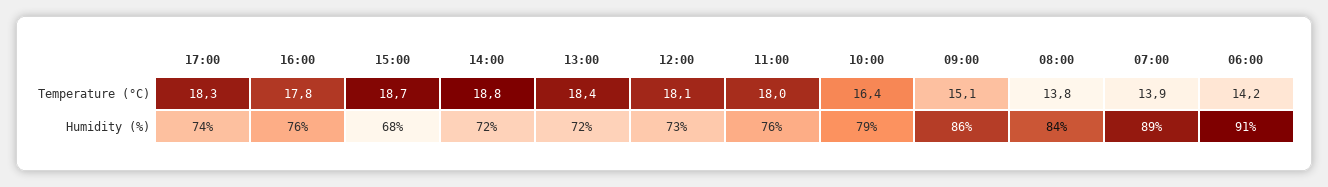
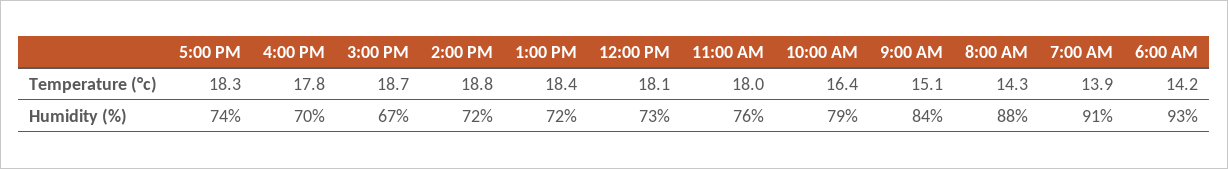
  {
    "17:00": {
      "Temperature (°C)": 18.3,
      "Humidity (%)": 74
    },
    "16:00": {
      "Temperature (°C)": 17.8,
-     "Humidity (%)": 76
+     "Humidity (%)": 70
    },
    "15:00": {
      "Temperature (°C)": 18.7,
-     "Humidity (%)": 68
+     "Humidity (%)": 67
    },
    "14:00": {
      "Temperature (°C)": 18.8,
      "Humidity (%)": 72
    },
    "13:00": {
      "Temperature (°C)": 18.4,
      "Humidity (%)": 72
    },
    "12:00": {
      "Temperature (°C)": 18.1,
      "Humidity (%)": 73
    },
    "11:00": {
      "Temperature (°C)": 18,
      "Humidity (%)": 76
    },
    "10:00": {
      "Temperature (°C)": 16.4,
      "Humidity (%)": 79
    },
    "09:00": {
      "Temperature (°C)": 15.1,
-     "Humidity (%)": 86
+     "Humidity (%)": 84
    },
    "08:00": {
-     "Temperature (°C)": 13.8,
+     "Temperature (°C)": 14.3,
-     "Humidity (%)": 84
+     "Humidity (%)": 88
    },
    "07:00": {
      "Temperature (°C)": 13.9,
-     "Humidity (%)": 89
+     "Humidity (%)": 91
    },
    "06:00": {
      "Temperature (°C)": 14.2,
-     "Humidity (%)": 91
+     "Humidity (%)": 93
    }
  }

